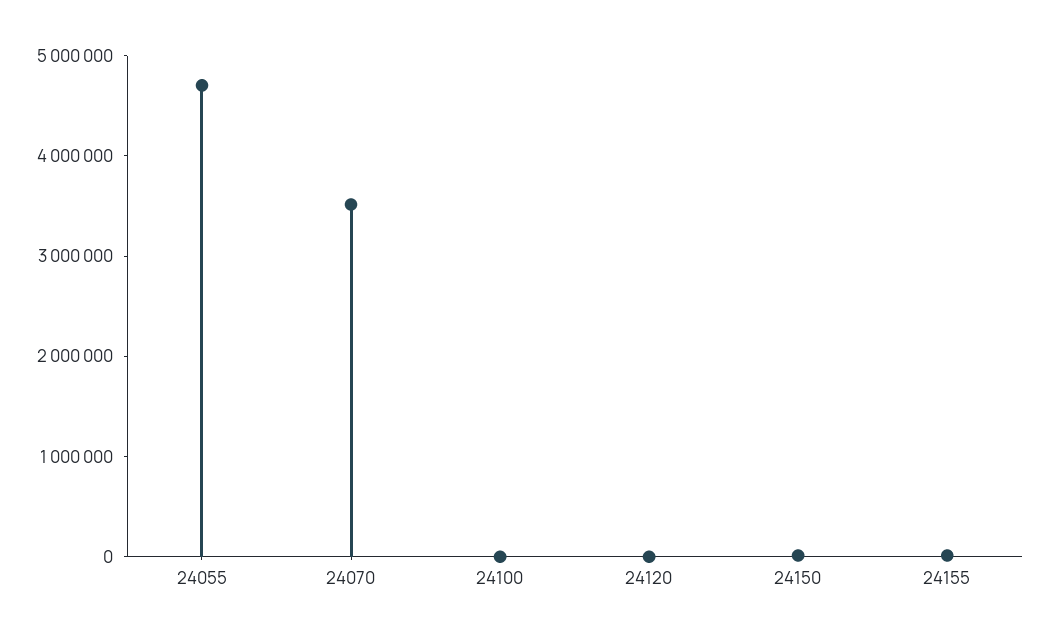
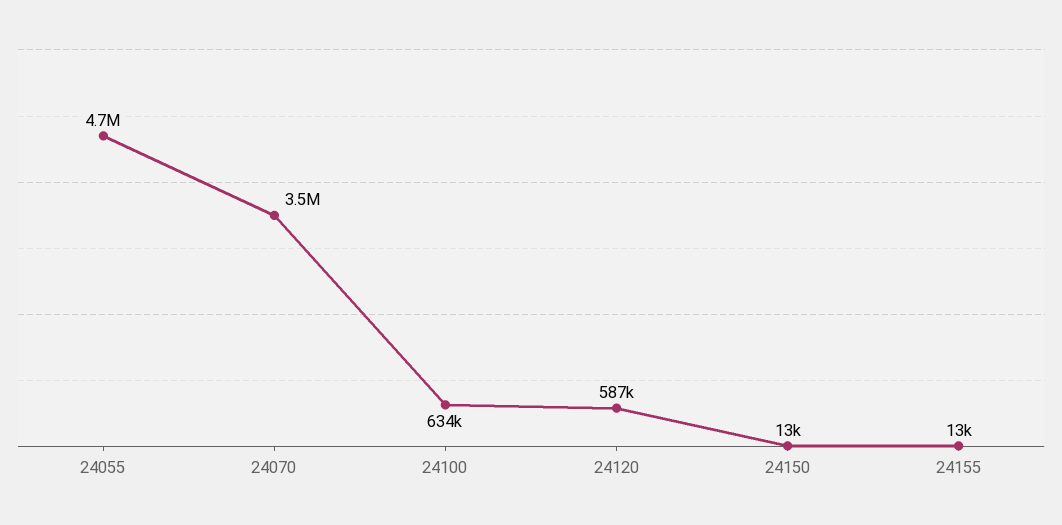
  {
    "24055": 4700000,
    "24070": 3500000,
-   "24100": 0,
+   "24100": 634000,
-   "24120": 0,
+   "24120": 587000,
    "24150": 13000,
    "24155": 13000
  }

